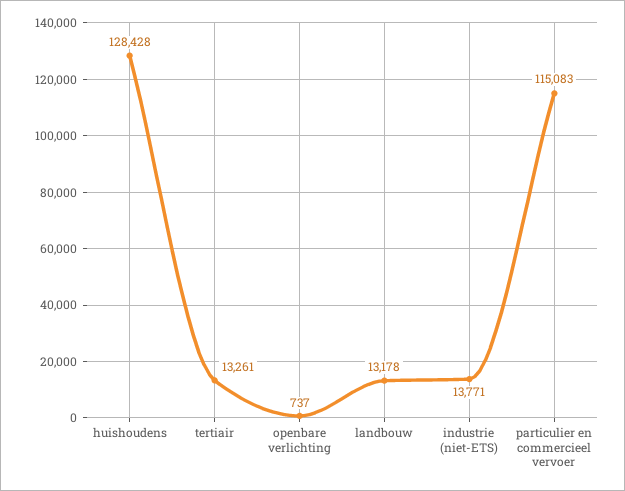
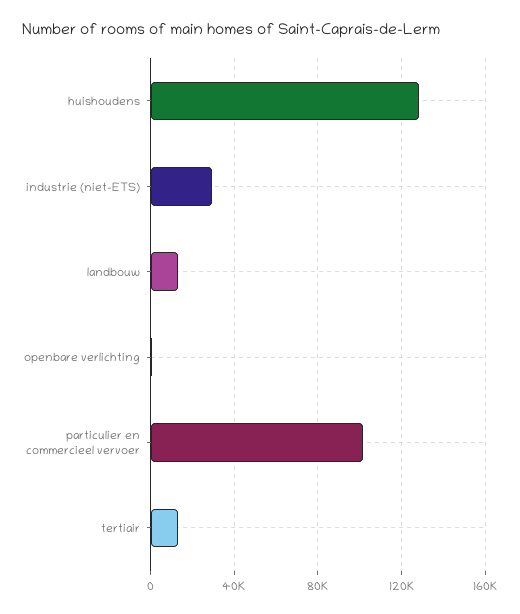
  {
    "huishoudens": 128428,
    "tertiair": 13261,
    "openbare verlichting": 737,
    "landbouw": 13178,
-   "industrie (niet-ETS)": 13771,
+   "industrie (niet-ETS)": 30000,
-   "particulier en commercieel vervoer": 115083
+   "particulier en commercieel vervoer": 100000
  }

